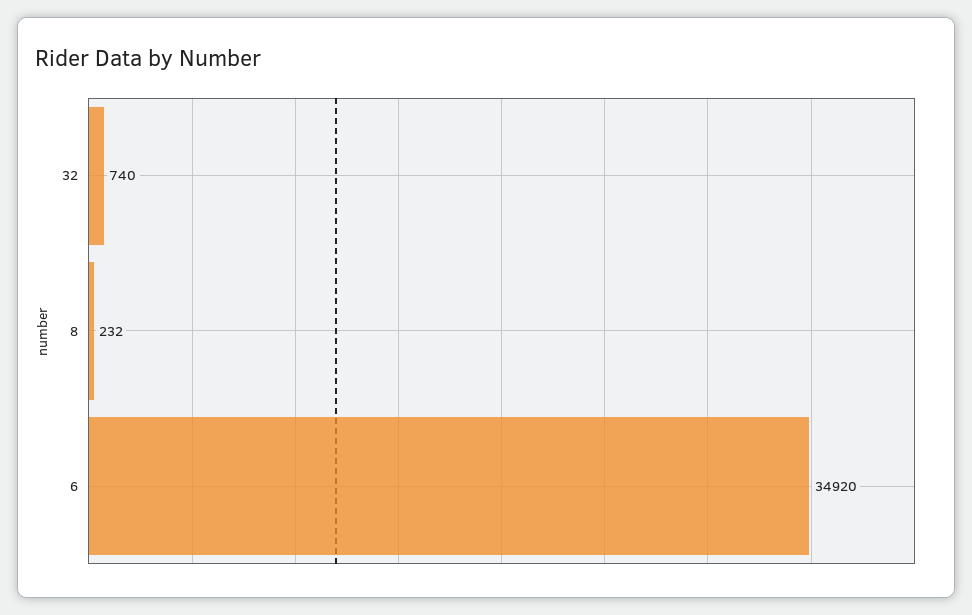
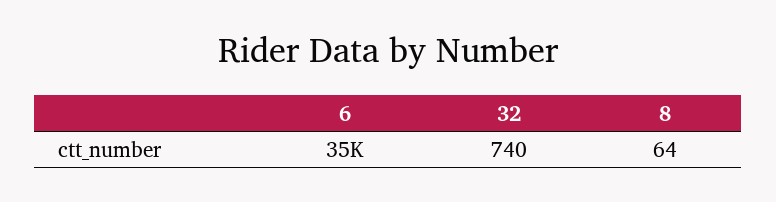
  {
    "32": 740,
-   "8": 232,
+   "8": 64,
    "6": 34920
  }

